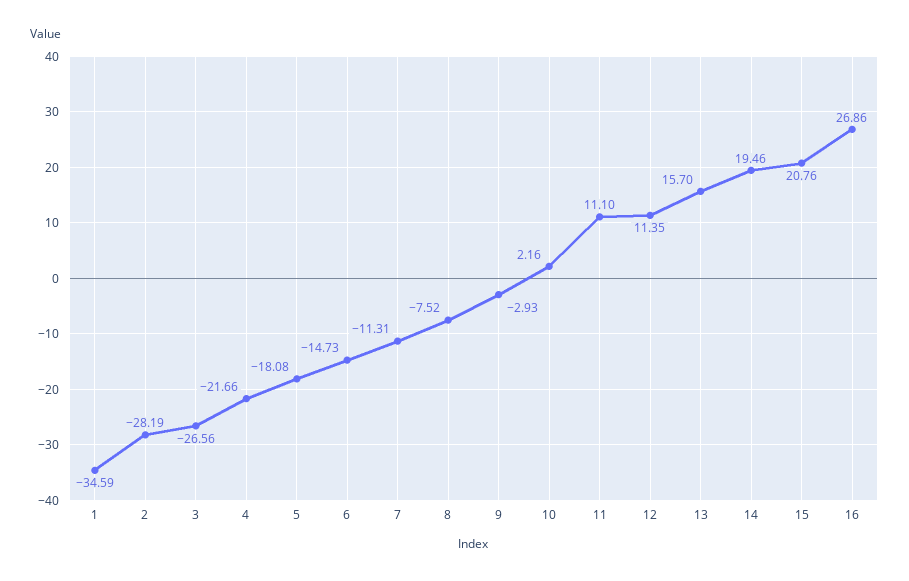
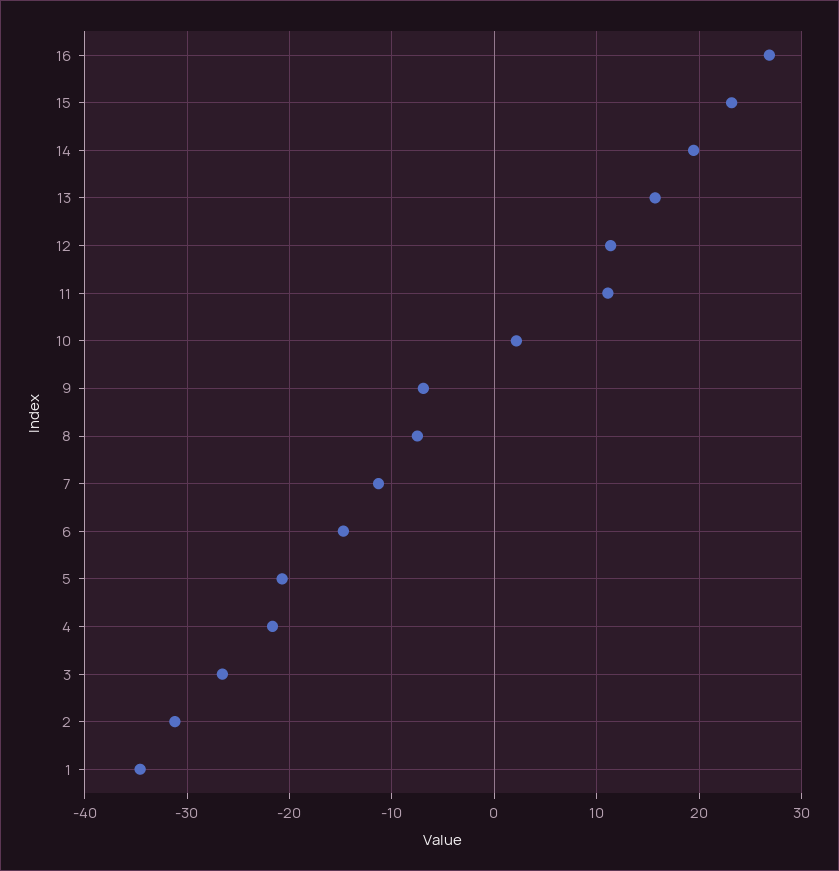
  {
    "1": -34.59,
-   "2": -28.19,
+   "2": -31,
    "3": -26.56,
    "4": -21.66,
-   "5": -18.08,
+   "5": -21,
    "6": -14.73,
    "7": -11.31,
    "8": -7.52,
-   "9": -2.93,
+   "9": -7,
    "10": 2.16,
    "11": 11.1,
    "12": 11.35,
    "13": 15.7,
    "14": 19.46,
-   "15": 20.76,
+   "15": 23,
    "16": 26.86
  }

